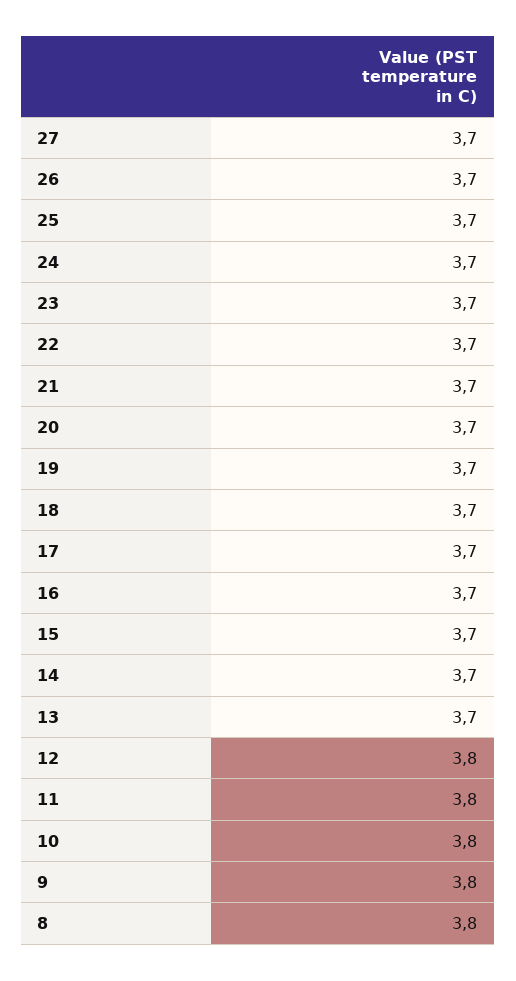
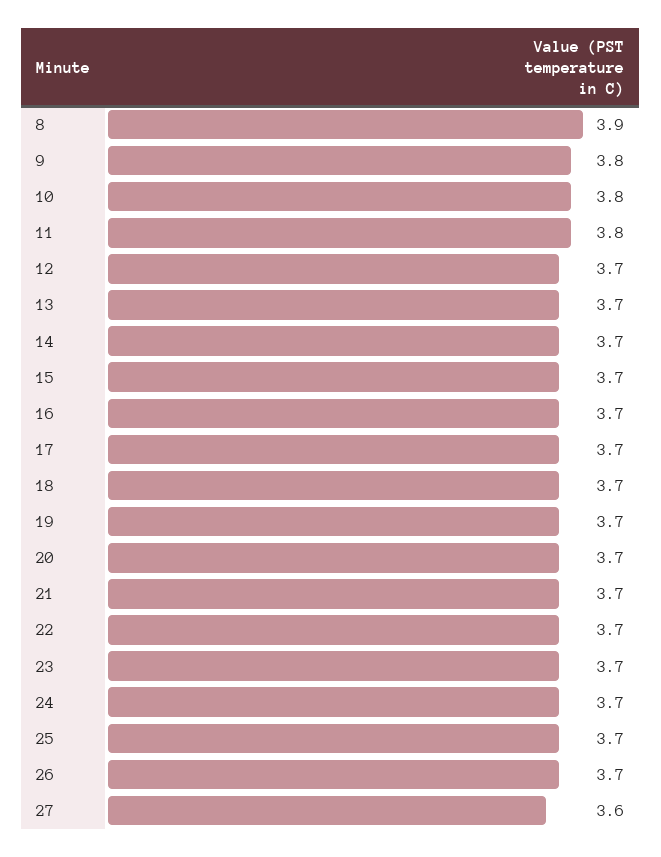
  {
-   "27": 3.7,
+   "27": 3.6,
    "26": 3.7,
    "25": 3.7,
    "24": 3.7,
    "23": 3.7,
    "22": 3.7,
    "21": 3.7,
    "20": 3.7,
    "19": 3.7,
    "18": 3.7,
    "17": 3.7,
    "16": 3.7,
    "15": 3.7,
    "14": 3.7,
    "13": 3.7,
-   "12": 3.8,
+   "12": 3.7,
    "11": 3.8,
    "10": 3.8,
    "9": 3.8,
-   "8": 3.8
+   "8": 3.9
  }

